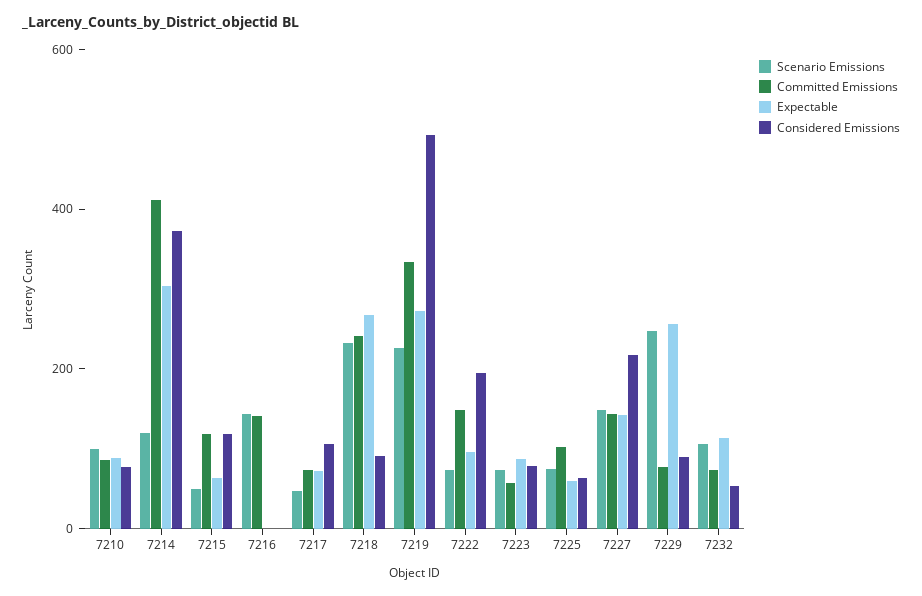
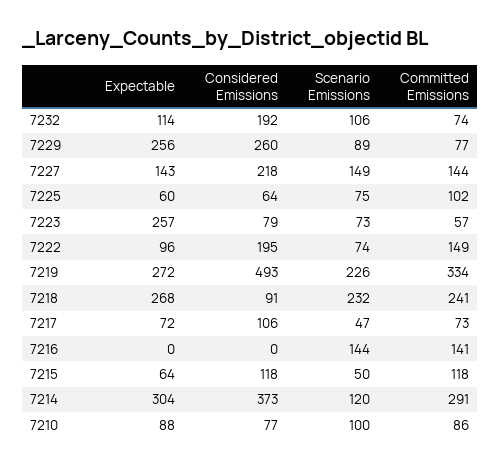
  {
    "Scenario Emissions": {
      "7210": 100,
      "7214": 120,
      "7215": 50,
      "7216": 144,
      "7217": 47,
      "7218": 232,
      "7219": 226,
      "7222": 74,
      "7223": 73,
      "7225": 75,
      "7227": 149,
-     "7229": 250,
+     "7229": 89,
      "7232": 106
    },
    "Committed Emissions": {
      "7210": 86,
-     "7214": 400,
+     "7214": 291,
      "7215": 118,
      "7216": 141,
      "7217": 73,
      "7218": 241,
      "7219": 334,
      "7222": 149,
      "7223": 57,
      "7225": 102,
      "7227": 144,
      "7229": 77,
      "7232": 74
    },
    "Expectable": {
      "7210": 88,
      "7214": 304,
      "7215": 64,
      "7216": 0,
      "7217": 72,
      "7218": 268,
      "7219": 272,
      "7222": 96,
-     "7223": 100,
+     "7223": 257,
      "7225": 60,
      "7227": 143,
      "7229": 256,
      "7232": 114
    },
    "Considered Emissions": {
      "7210": 77,
      "7214": 373,
      "7215": 118,
      "7216": 0,
      "7217": 106,
      "7218": 91,
      "7219": 493,
      "7222": 195,
      "7223": 79,
      "7225": 64,
      "7227": 218,
-     "7229": 100,
+     "7229": 260,
-     "7232": 50
+     "7232": 192
    }
  }

